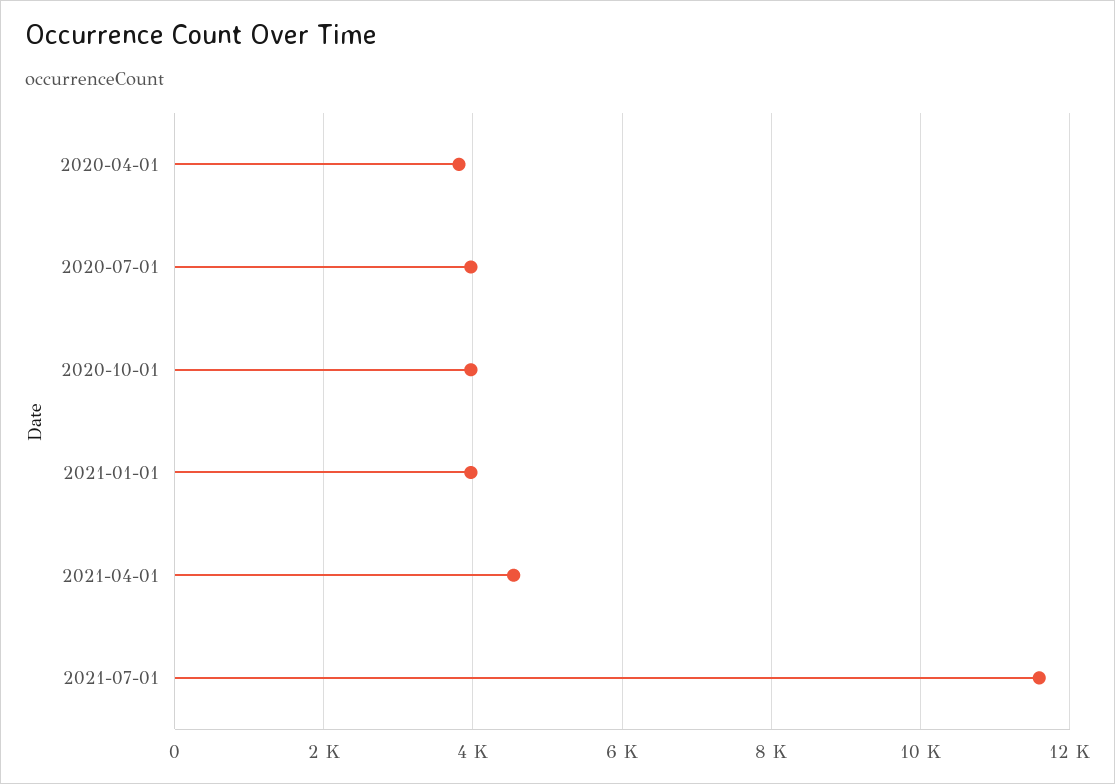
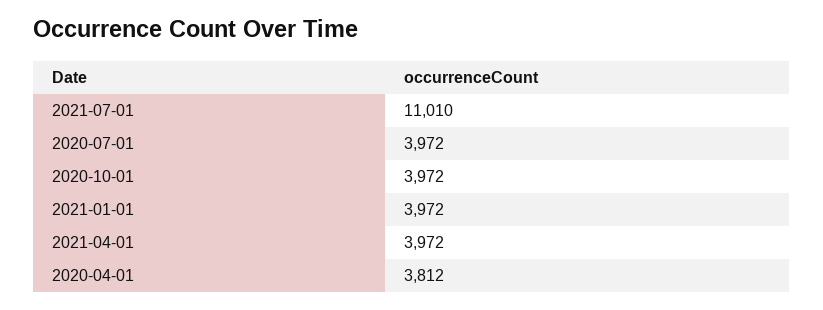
  {
    "2020-04-01": 3812,
    "2020-07-01": 3972,
    "2020-10-01": 3972,
    "2021-01-01": 3972,
-   "2021-04-01": 4600,
+   "2021-04-01": 3972,
-   "2021-07-01": 11600
+   "2021-07-01": 11010
  }

